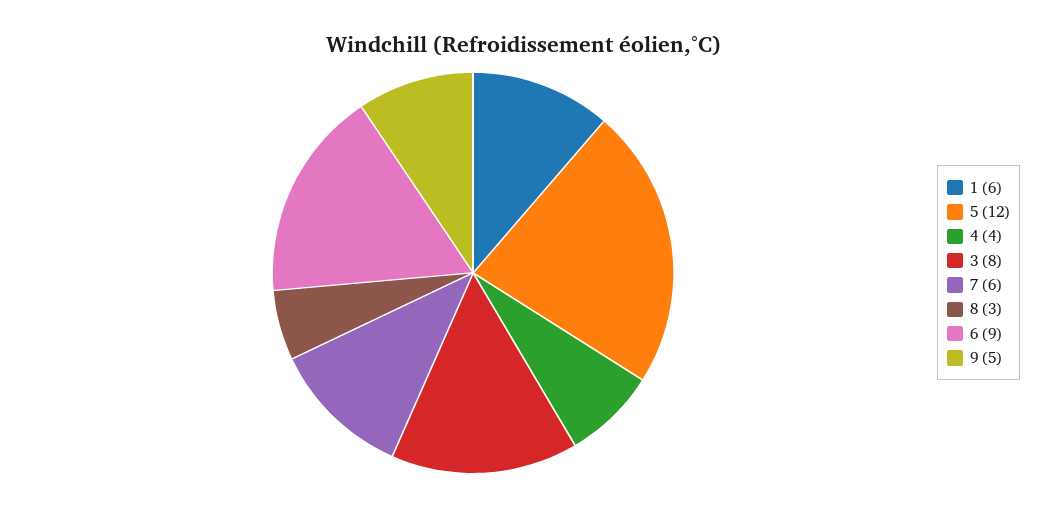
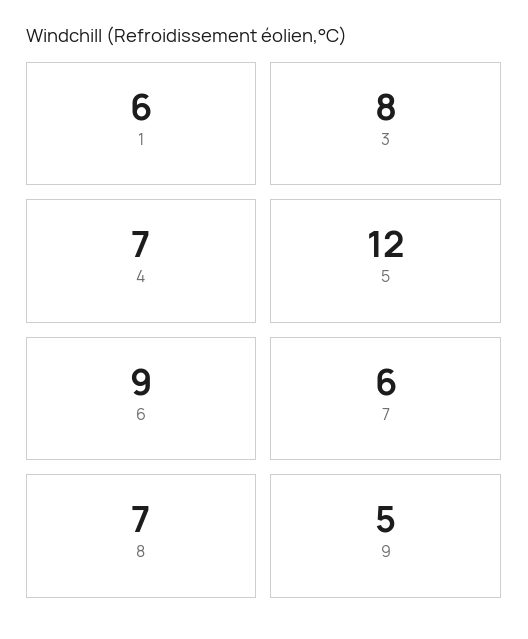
  {
    "1": 6,
    "5": 12,
-   "4": 4,
+   "4": 7,
    "3": 8,
    "7": 6,
-   "8": 3,
+   "8": 7,
    "6": 9,
    "9": 5
  }

